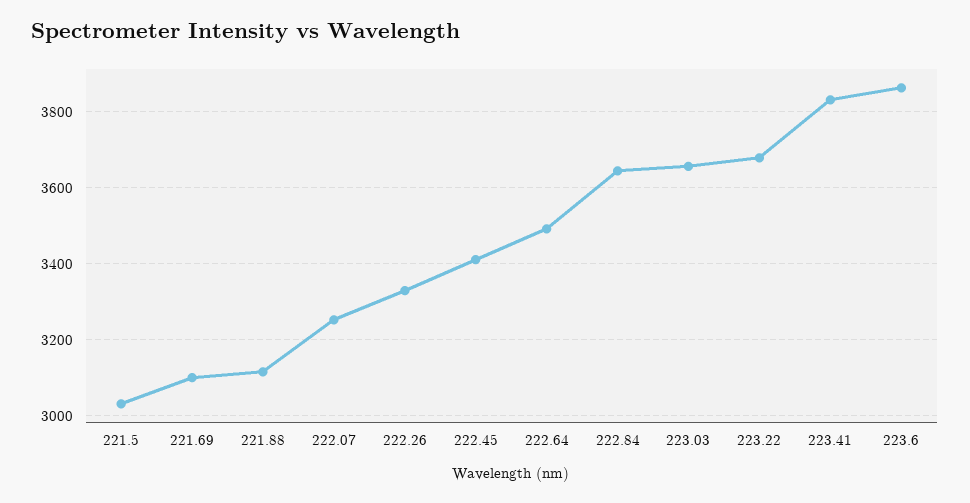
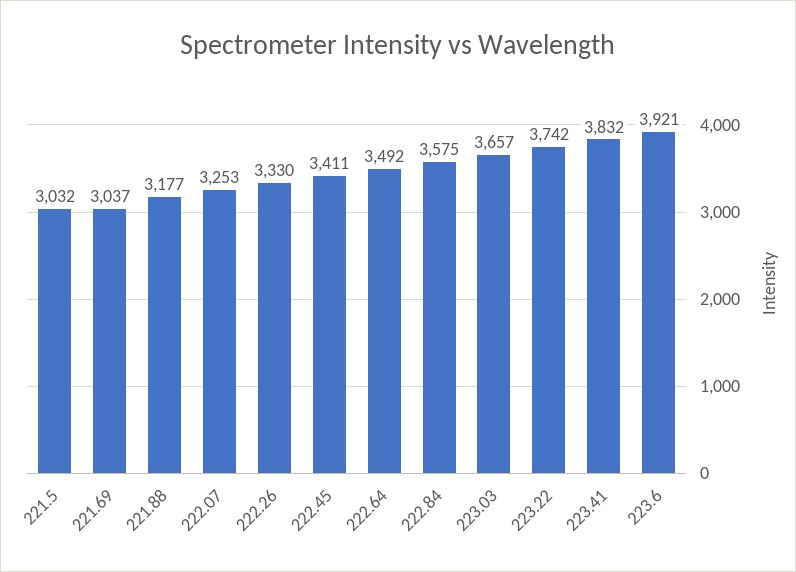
  {
    "221.5": 3032,
-   "221.69": 3100,
+   "221.69": 3037,
-   "221.88": 3120,
+   "221.88": 3177,
    "222.07": 3253,
    "222.26": 3330,
    "222.45": 3411,
    "222.64": 3492,
-   "222.84": 3640,
+   "222.84": 3575,
    "223.03": 3657,
-   "223.22": 3680,
+   "223.22": 3742,
    "223.41": 3832,
-   "223.6": 3860
+   "223.6": 3921
  }

